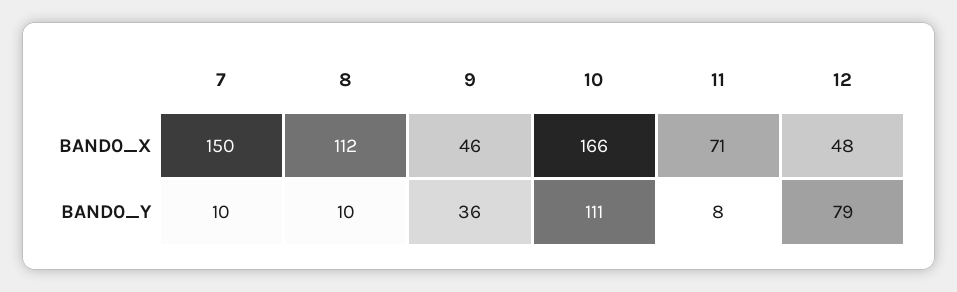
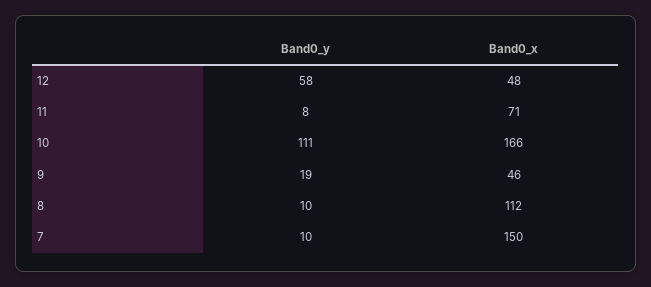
  {
    "7": {
      "BAND0_X": 150,
      "BAND0_Y": 10
    },
    "8": {
      "BAND0_X": 112,
      "BAND0_Y": 10
    },
    "9": {
      "BAND0_X": 46,
-     "BAND0_Y": 36
+     "BAND0_Y": 19
    },
    "10": {
      "BAND0_X": 166,
      "BAND0_Y": 111
    },
    "11": {
      "BAND0_X": 71,
      "BAND0_Y": 8
    },
    "12": {
      "BAND0_X": 48,
-     "BAND0_Y": 79
+     "BAND0_Y": 58
    }
  }

